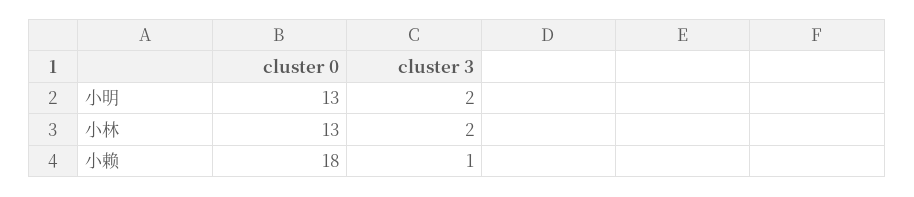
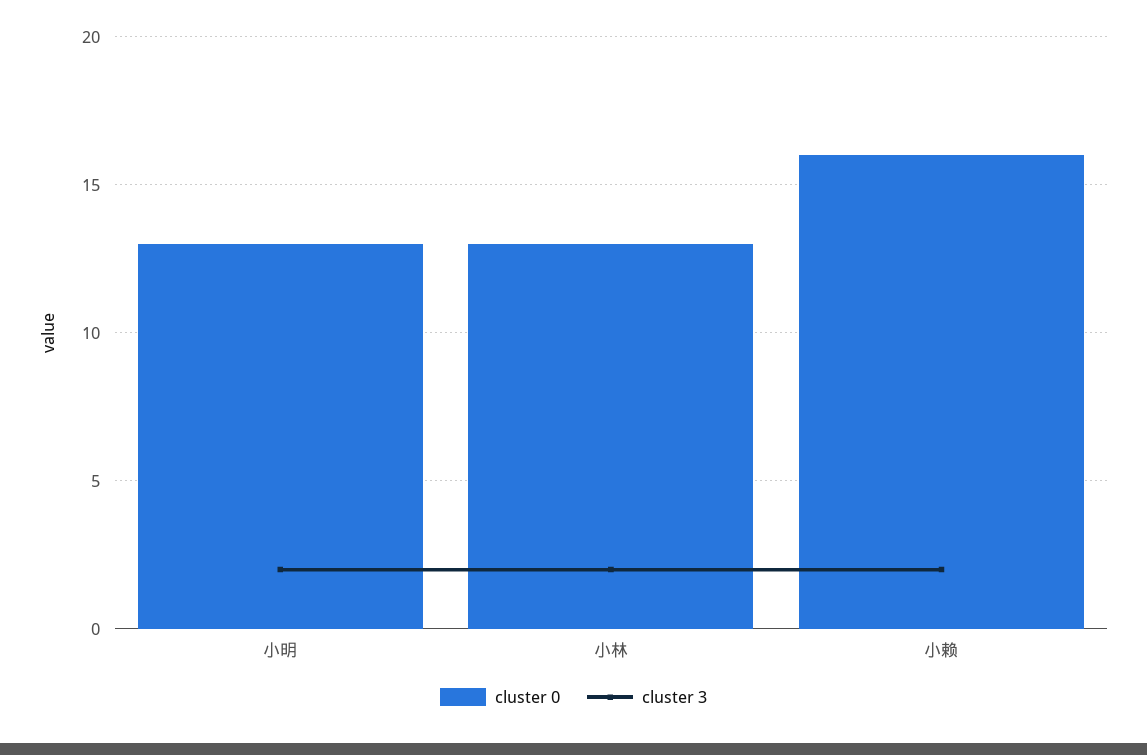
  {
    "cluster 0": {
      "小明": 13,
      "小林": 13,
-     "小赖": 18
+     "小赖": 16
    },
    "cluster 3": {
      "小明": 2,
      "小林": 2,
-     "小赖": 1
+     "小赖": 2
    }
  }

